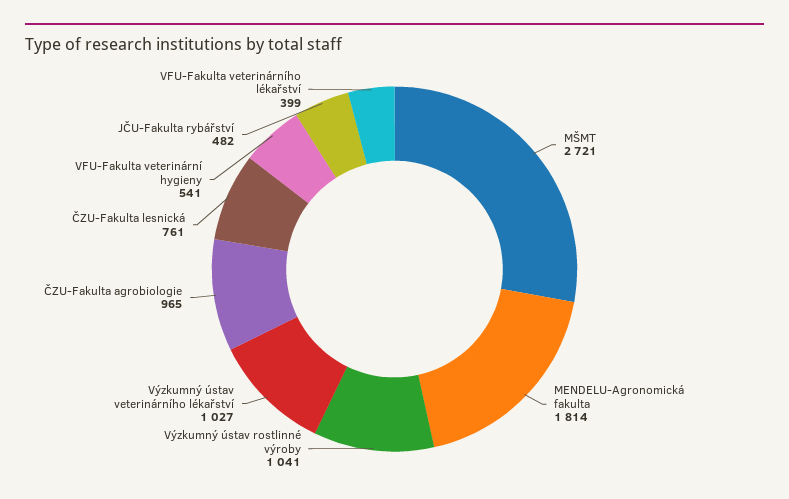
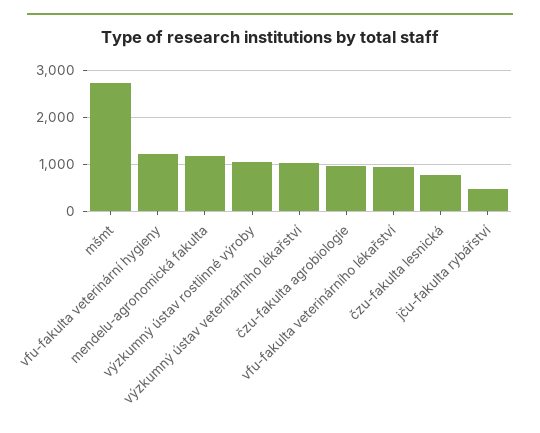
  {
    "MŠMT": 2721,
-   "MENDELU-Agronomická fakulta": 1814,
+   "MENDELU-Agronomická fakulta": 1200,
    "Výzkumný ústav rostlinné výroby": 1041,
    "Výzkumný ústav veterinárního lékařství": 1027,
    "ČZU-Fakulta agrobiologie": 965,
    "ČZU-Fakulta lesnická": 761,
-   "VFU-Fakulta veterinární hygieny": 541,
+   "VFU-Fakulta veterinární hygieny": 1200,
    "JČU-Fakulta rybářství": 482,
-   "VFU-Fakulta veterinárního lékařství": 399
+   "VFU-Fakulta veterinárního lékařství": 1000
  }

